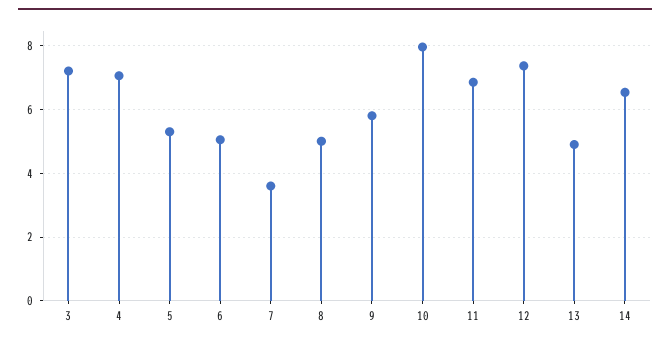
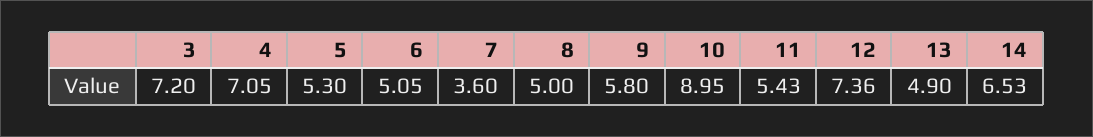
  {
    "3": 7.2,
    "4": 7.05,
    "5": 5.3,
    "6": 5.05,
    "7": 3.6,
    "8": 5,
    "9": 5.8,
-   "10": 8,
+   "10": 8.95,
-   "11": 6.8,
+   "11": 5.43,
    "12": 7.36,
    "13": 4.9,
    "14": 6.53
  }

